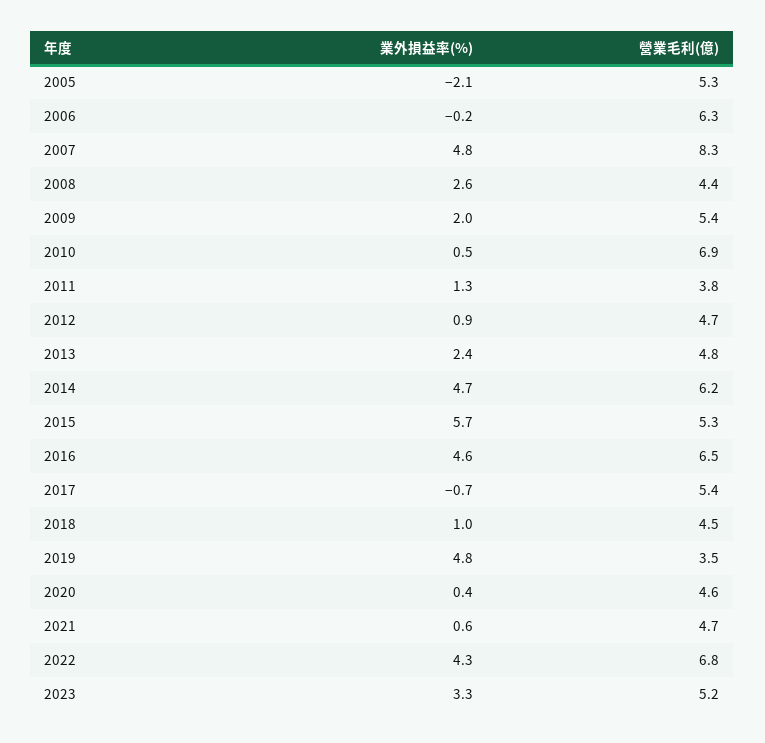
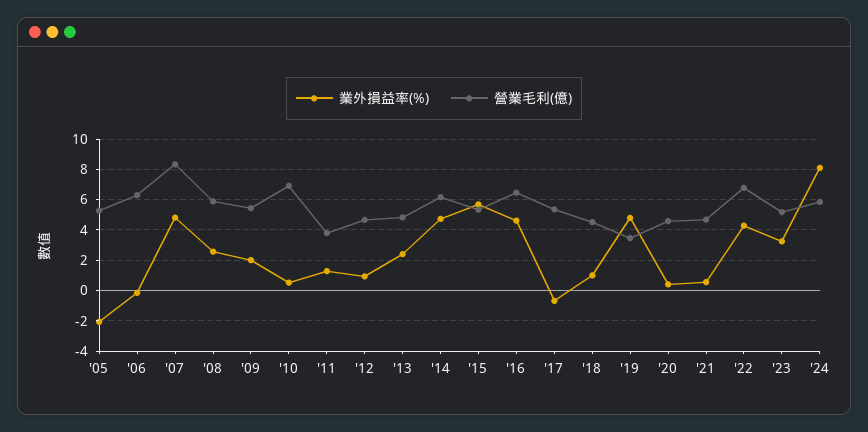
  {
    "業外損益率(%)": {
      "2005": -2.1,
      "2006": -0.2,
      "2007": 4.8,
      "2008": 2.6,
      "2009": 2,
      "2010": 0.5,
      "2011": 1.3,
      "2012": 0.9,
      "2013": 2.4,
      "2014": 4.7,
      "2015": 5.7,
      "2016": 4.6,
      "2017": -0.7,
      "2018": 1,
      "2019": 4.8,
      "2020": 0.4,
      "2021": 0.6,
      "2022": 4.3,
-     "2023": 3.3
+     "2023": 3.3,
+     "'24": 8
    },
    "營業毛利(億)": {
      "2005": 5.3,
      "2006": 6.3,
      "2007": 8.3,
-     "2008": 4.4,
+     "2008": 6,
      "2009": 5.4,
      "2010": 6.9,
      "2011": 3.8,
      "2012": 4.7,
      "2013": 4.8,
      "2014": 6.2,
      "2015": 5.3,
      "2016": 6.5,
      "2017": 5.4,
      "2018": 4.5,
      "2019": 3.5,
      "2020": 4.6,
      "2021": 4.7,
      "2022": 6.8,
-     "2023": 5.2
+     "2023": 5.2,
+     "'24": 6
    }
  }

